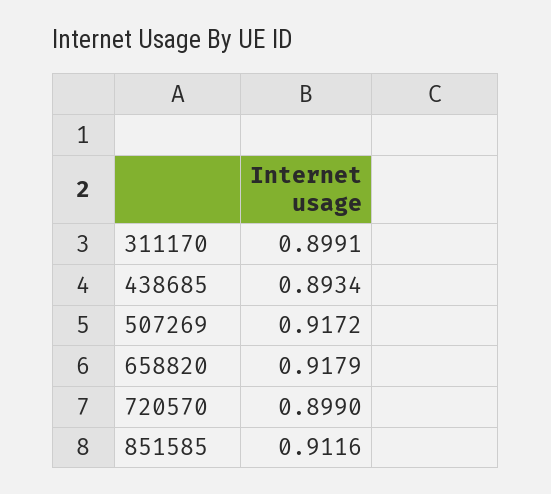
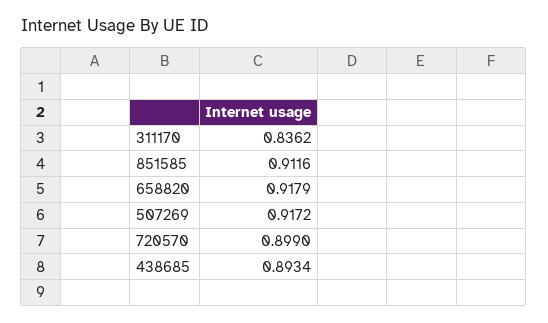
  {
-   "311170": 0.8991,
+   "311170": 0.8362,
    "438685": 0.8934,
    "507269": 0.9172,
    "658820": 0.9179,
    "720570": 0.899,
    "851585": 0.9116
  }

